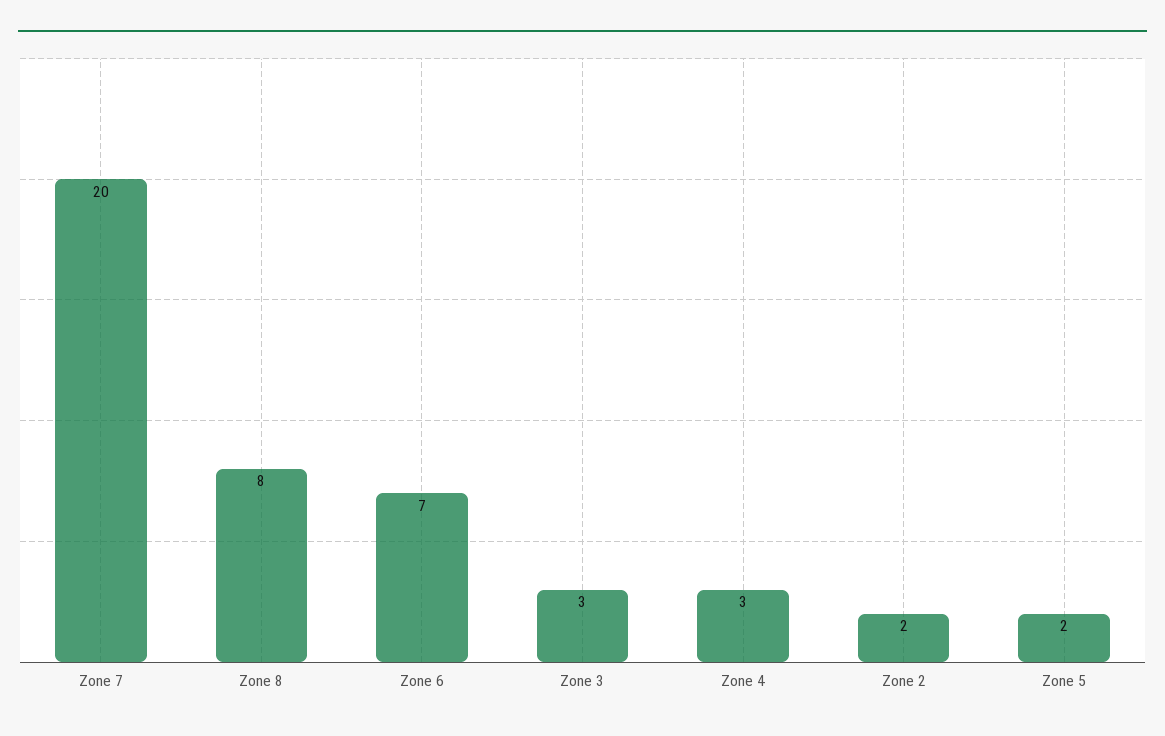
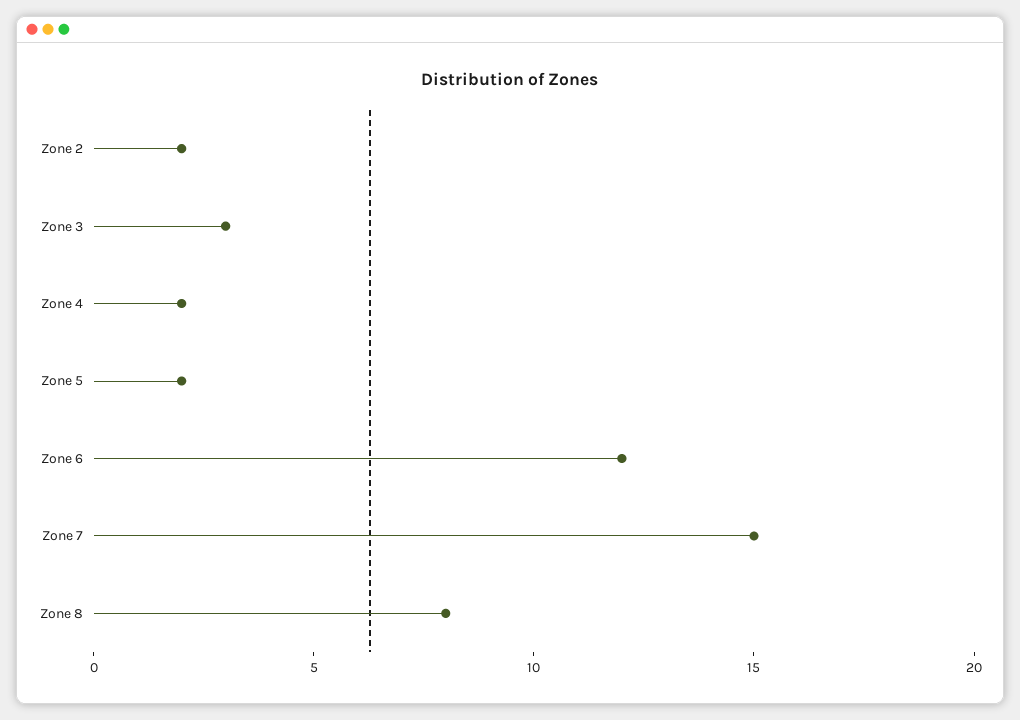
  {
-   "Zone 7": 20,
+   "Zone 7": 15,
    "Zone 8": 8,
-   "Zone 6": 7,
+   "Zone 6": 12,
    "Zone 3": 3,
-   "Zone 4": 3,
+   "Zone 4": 2,
    "Zone 2": 2,
    "Zone 5": 2
  }

